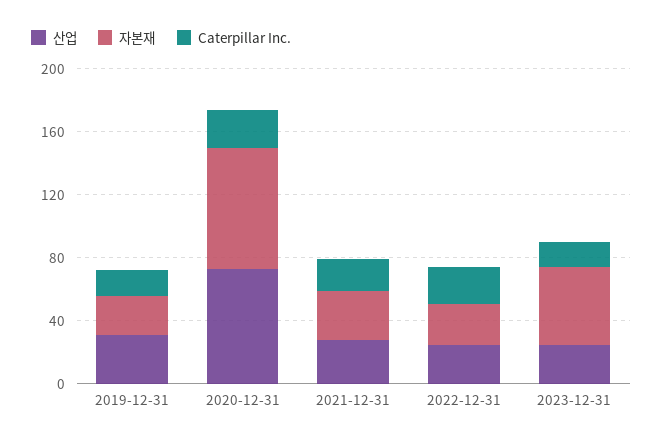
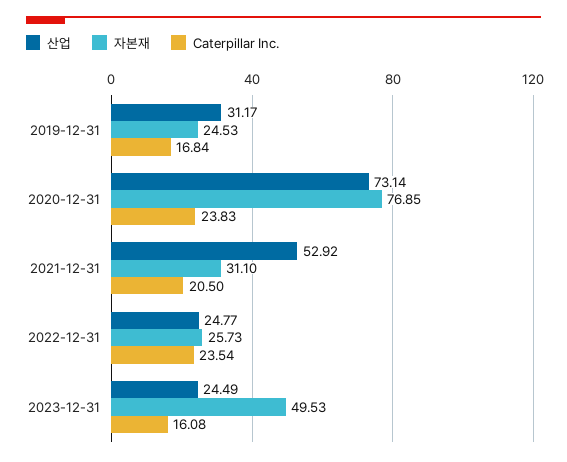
  {
    "산업": {
      "2019-12-31": 31.17,
      "2020-12-31": 73.14,
-     "2021-12-31": 30,
+     "2021-12-31": 52.92,
      "2022-12-31": 24.77,
      "2023-12-31": 24.49
    },
    "자본재": {
      "2019-12-31": 24.53,
      "2020-12-31": 76.85,
      "2021-12-31": 31.1,
      "2022-12-31": 25.73,
      "2023-12-31": 49.53
    },
    "Caterpillar Inc.": {
      "2019-12-31": 16.84,
      "2020-12-31": 23.83,
      "2021-12-31": 20.5,
      "2022-12-31": 23.54,
      "2023-12-31": 16.08
    }
  }

